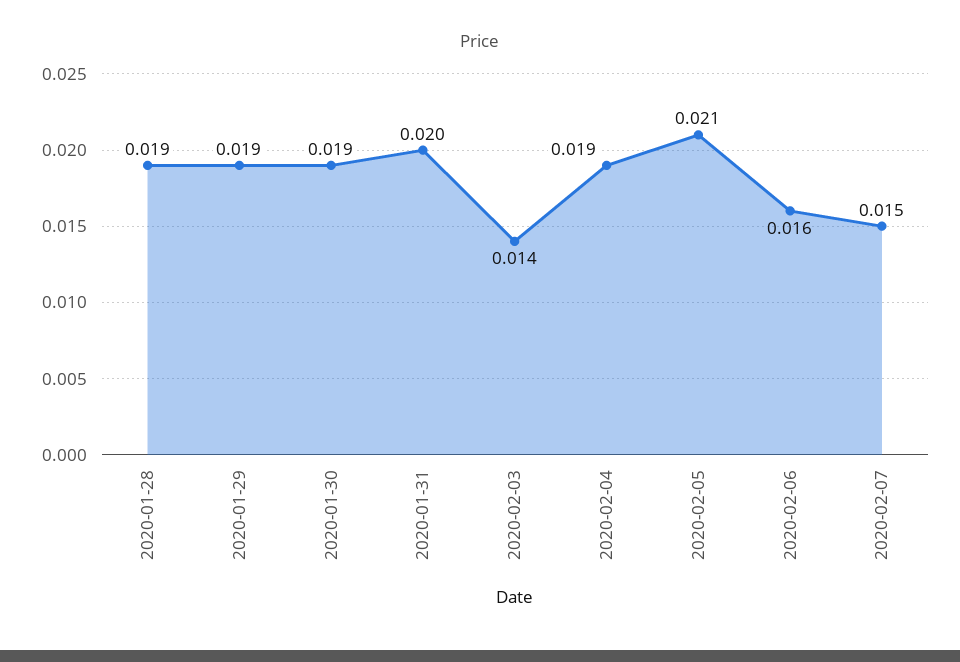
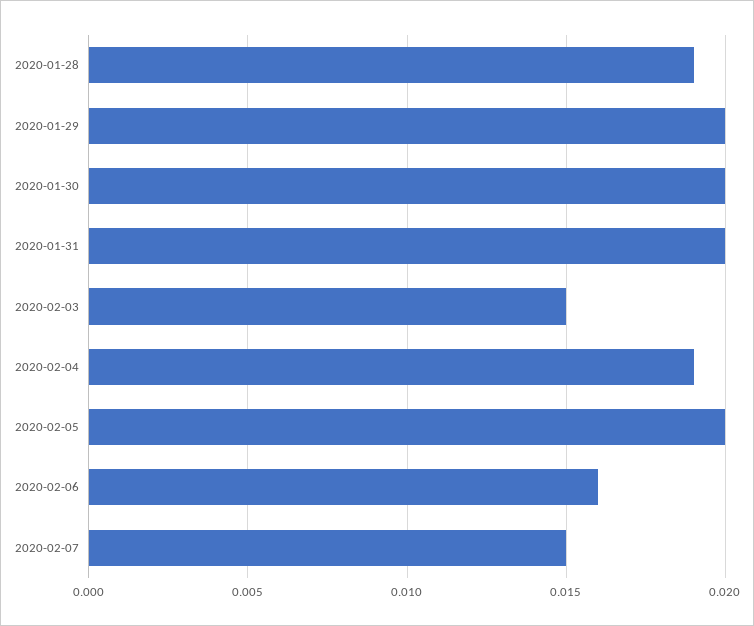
  {
    "2020-01-28": 0.019,
-   "2020-01-29": 0.019,
+   "2020-01-29": 0.02,
-   "2020-01-30": 0.019,
+   "2020-01-30": 0.02,
    "2020-01-31": 0.02,
-   "2020-02-03": 0.014,
+   "2020-02-03": 0.015,
    "2020-02-04": 0.019,
-   "2020-02-05": 0.021,
+   "2020-02-05": 0.02,
    "2020-02-06": 0.016,
    "2020-02-07": 0.015
  }

